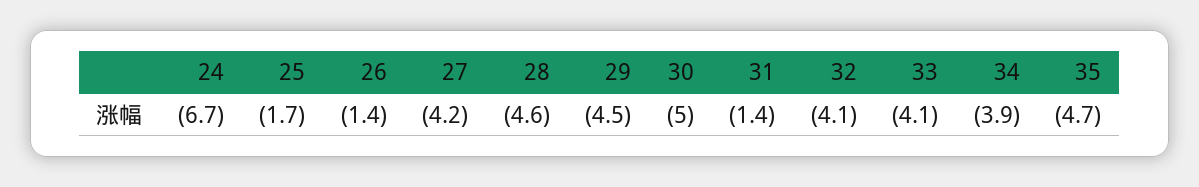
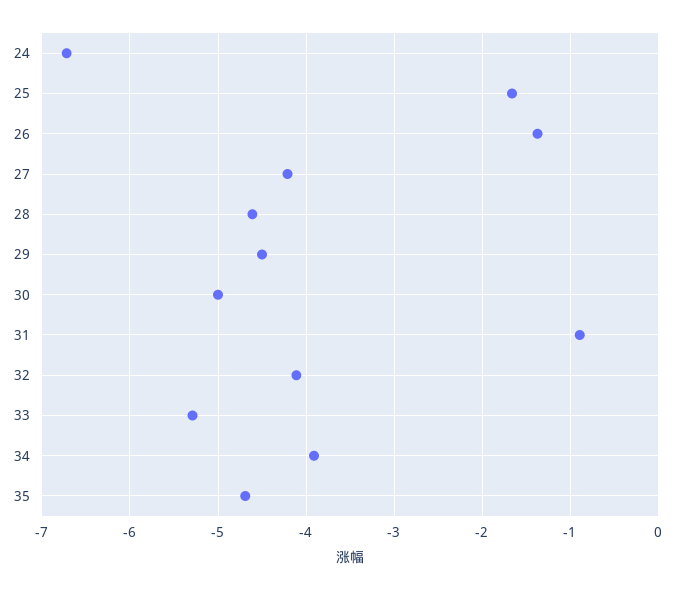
  {
    "24": -6.7,
    "25": -1.7,
    "26": -1.4,
    "27": -4.2,
    "28": -4.6,
    "29": -4.5,
    "30": -5,
-   "31": -1.4,
+   "31": -0.9,
    "32": -4.1,
-   "33": -4.1,
+   "33": -5.3,
    "34": -3.9,
    "35": -4.7
  }

